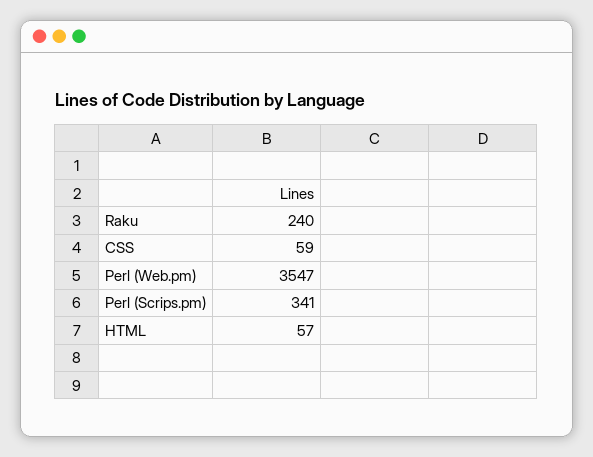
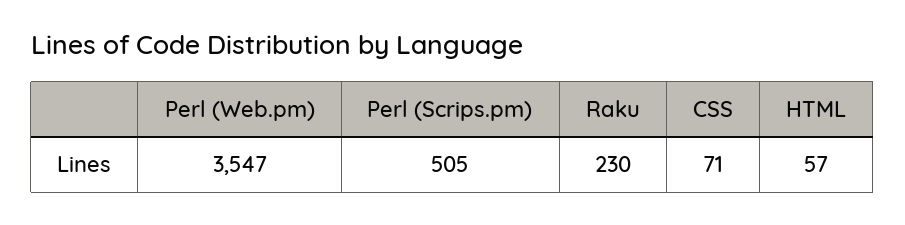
  {
-   "Raku": 240,
+   "Raku": 230,
-   "CSS": 59,
+   "CSS": 71,
    "Perl (Web.pm)": 3547,
-   "Perl (Scrips.pm)": 341,
+   "Perl (Scrips.pm)": 505,
    "HTML": 57
  }

